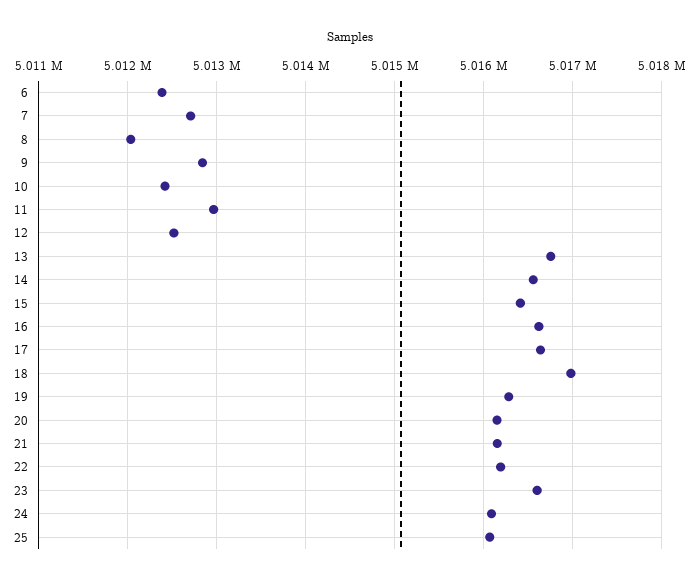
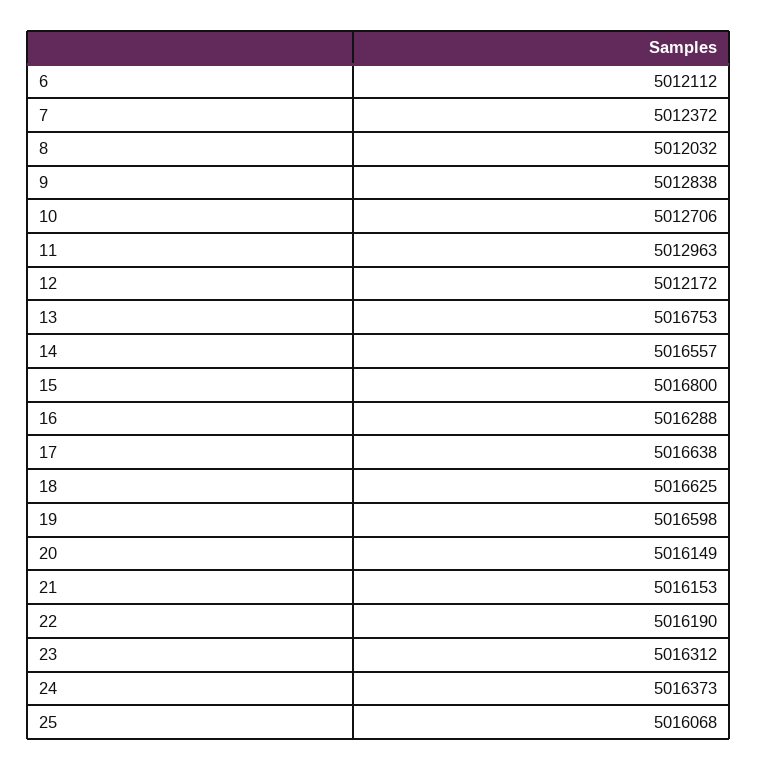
  {
-   "6": 5012400,
+   "6": 5012112,
-   "7": 5012700,
+   "7": 5012372,
    "8": 5012032,
    "9": 5012838,
-   "10": 5012400,
+   "10": 5012706,
    "11": 5012963,
-   "12": 5012500,
+   "12": 5012172,
    "13": 5016753,
    "14": 5016557,
-   "15": 5016400,
+   "15": 5016800,
-   "16": 5016600,
+   "16": 5016288,
    "17": 5016638,
-   "18": 5017000,
+   "18": 5016625,
-   "19": 5016300,
+   "19": 5016598,
    "20": 5016149,
    "21": 5016153,
    "22": 5016190,
-   "23": 5016600,
+   "23": 5016312,
-   "24": 5016100,
+   "24": 5016373,
    "25": 5016068
  }

